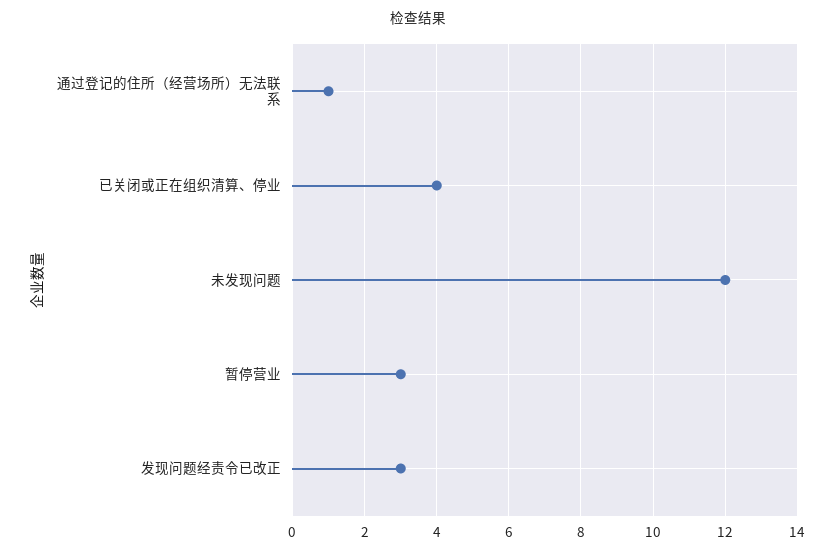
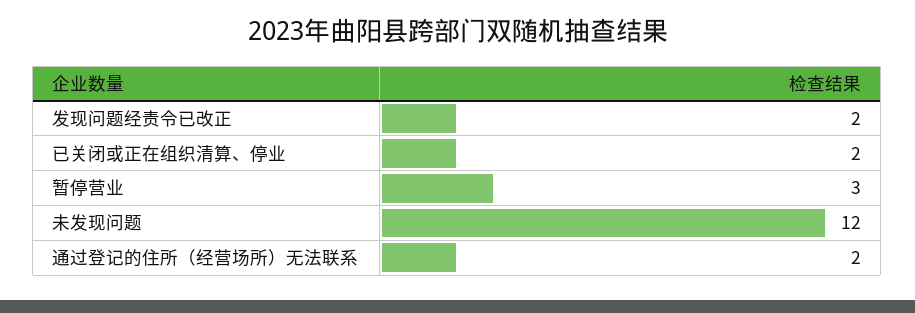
  {
-   "通过登记的住所（经营场所）无法联系": 1,
+   "通过登记的住所（经营场所）无法联系": 2,
-   "已关闭或正在组织清算、停业": 4,
+   "已关闭或正在组织清算、停业": 2,
    "未发现问题": 12,
    "暂停营业": 3,
-   "发现问题经责令已改正": 3
+   "发现问题经责令已改正": 2
  }

